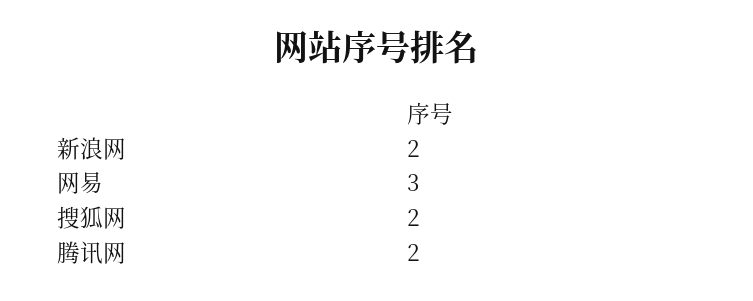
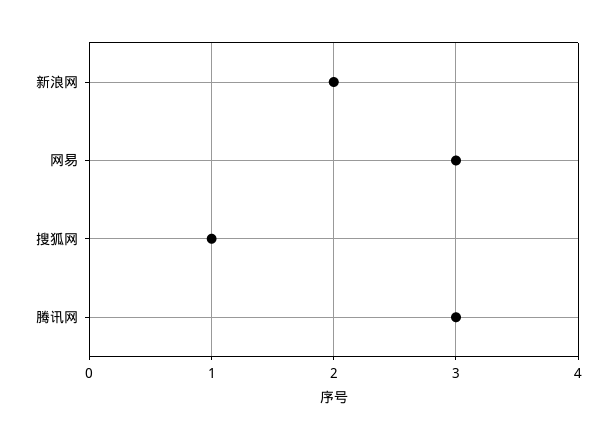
  {
    "新浪网": 2,
    "网易": 3,
-   "搜狐网": 2,
+   "搜狐网": 1,
-   "腾讯网": 2
+   "腾讯网": 3
  }

